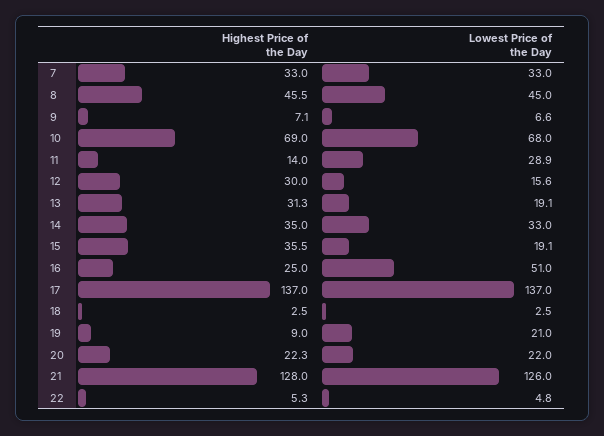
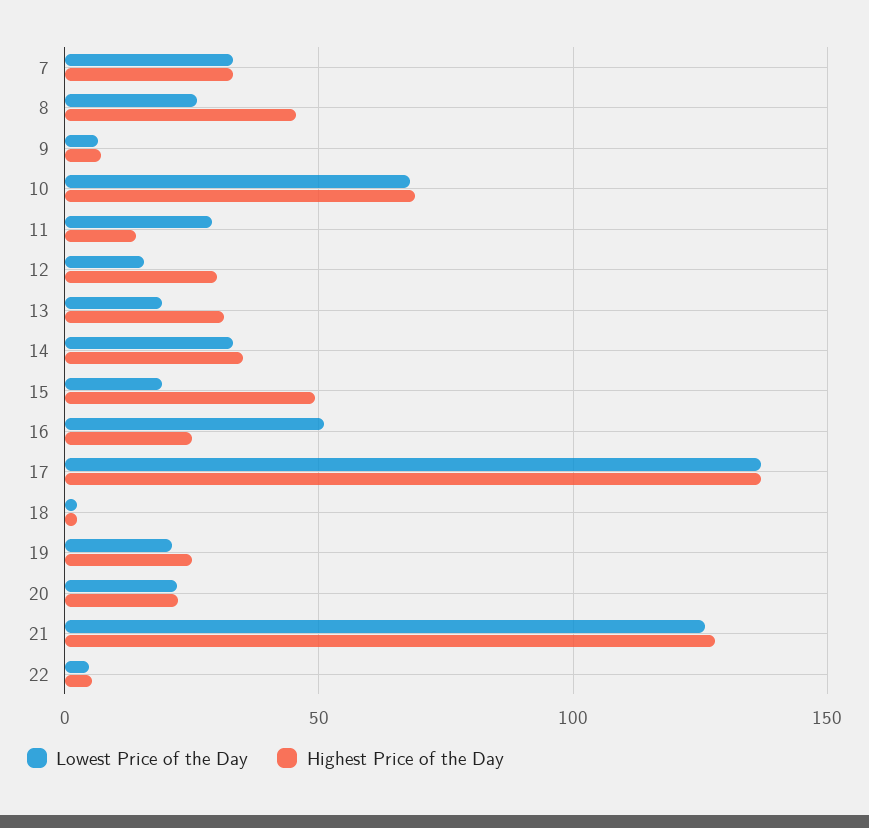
  {
    "Highest Price of the Day": {
      "7": 33,
      "8": 45.5,
      "9": 7.1,
      "10": 69,
      "11": 14,
      "12": 30,
      "13": 31.3,
      "14": 35,
-     "15": 35.5,
+     "15": 50,
      "16": 25,
      "17": 137,
      "18": 2.5,
-     "19": 9,
+     "19": 25,
      "20": 22.3,
      "21": 128,
      "22": 5.3
    },
    "Lowest Price of the Day": {
      "7": 33,
-     "8": 45,
+     "8": 25,
      "9": 6.6,
      "10": 68,
      "11": 28.9,
      "12": 15.6,
      "13": 19.1,
      "14": 33,
      "15": 19.1,
      "16": 51,
      "17": 137,
      "18": 2.5,
      "19": 21,
      "20": 22,
      "21": 126,
      "22": 4.8
    }
  }

